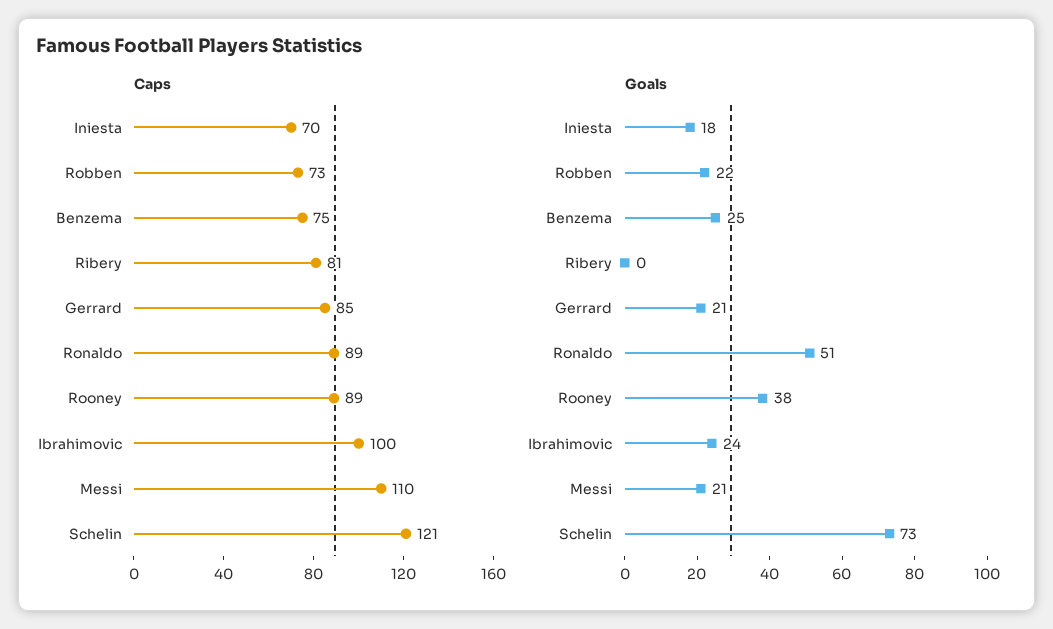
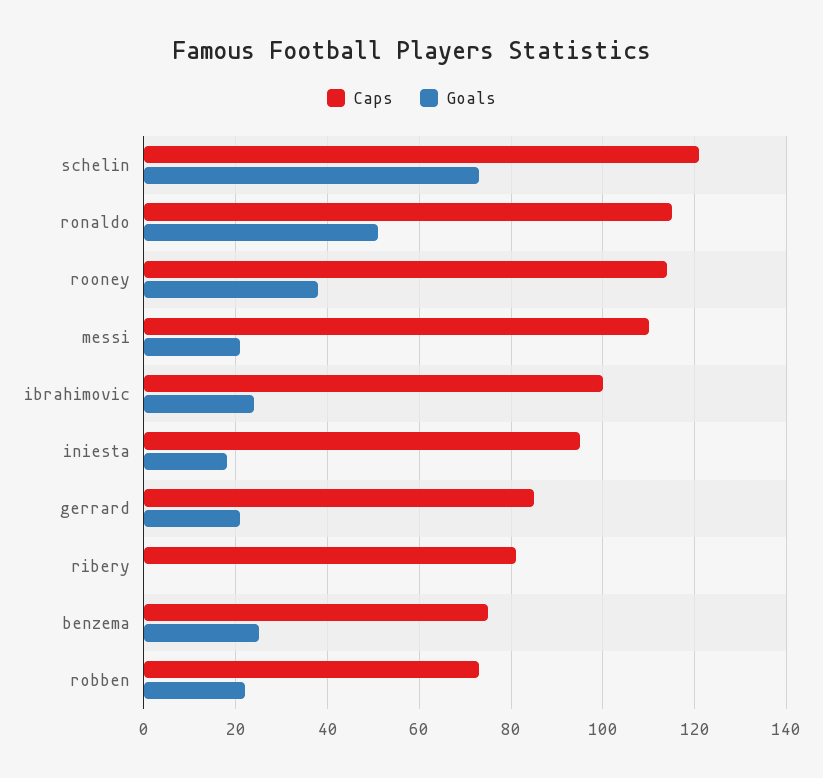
  {
    "Caps": {
-     "Iniesta": 70,
+     "Iniesta": 95,
      "Robben": 73,
      "Benzema": 75,
      "Ribery": 81,
      "Gerrard": 85,
-     "Ronaldo": 89,
+     "Ronaldo": 115,
-     "Rooney": 89,
+     "Rooney": 115,
      "Ibrahimovic": 100,
      "Messi": 110,
      "Schelin": 121
    },
    "Goals": {
      "Iniesta": 18,
      "Robben": 22,
      "Benzema": 25,
      "Ribery": 0,
      "Gerrard": 21,
      "Ronaldo": 51,
      "Rooney": 38,
      "Ibrahimovic": 24,
      "Messi": 21,
      "Schelin": 73
    }
  }

